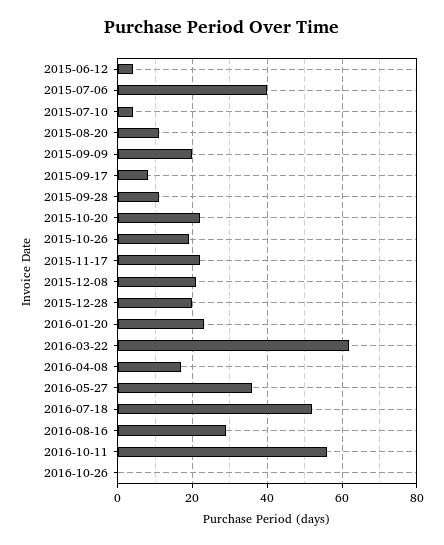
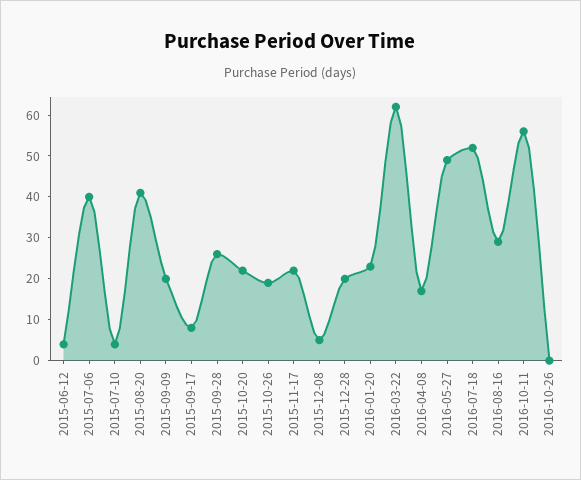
  {
    "2015-06-12": 5,
    "2015-07-06": 40,
    "2015-07-10": 5,
-   "2015-08-20": 10,
+   "2015-08-20": 40,
    "2015-09-09": 20,
    "2015-09-17": 10,
-   "2015-09-28": 10,
+   "2015-09-28": 25,
    "2015-10-20": 20,
    "2015-10-26": 20,
    "2015-11-17": 20,
-   "2015-12-08": 20,
+   "2015-12-08": 5,
    "2015-12-28": 20,
    "2016-01-20": 25,
    "2016-03-22": 60,
    "2016-04-08": 15,
-   "2016-05-27": 35,
+   "2016-05-27": 50,
    "2016-07-18": 50,
    "2016-08-16": 30,
    "2016-10-11": 55,
    "2016-10-26": 0
  }

